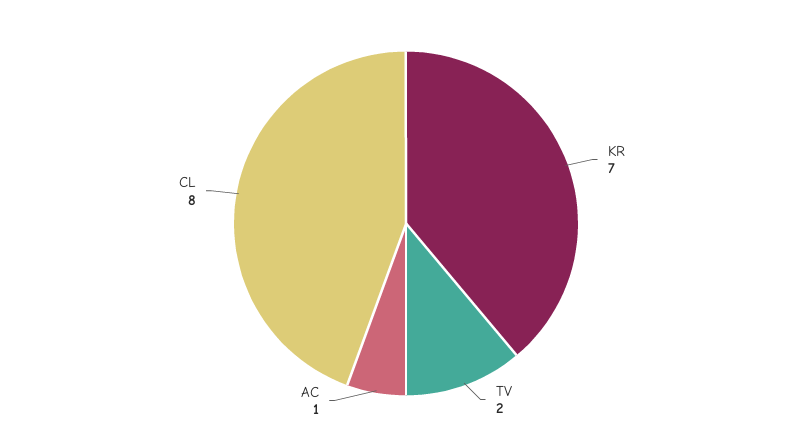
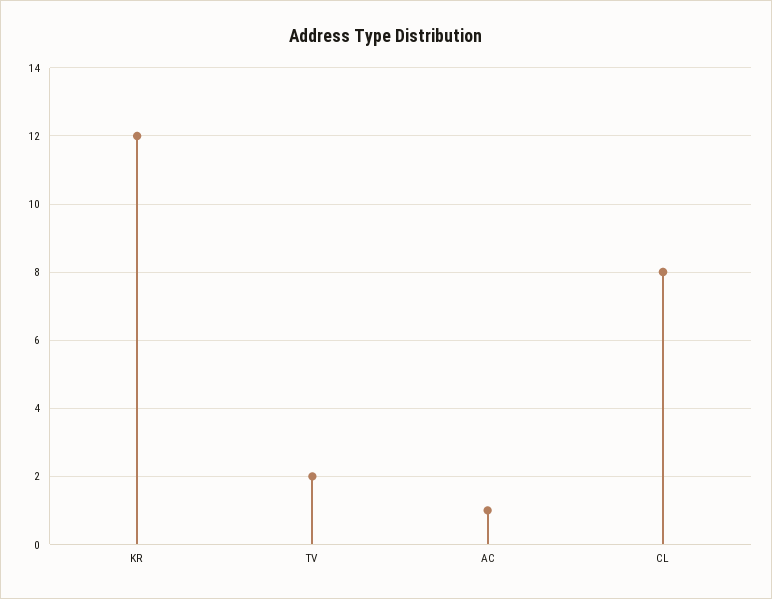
  {
-   "KR": 7,
+   "KR": 12,
    "TV": 2,
    "AC": 1,
    "CL": 8
  }

